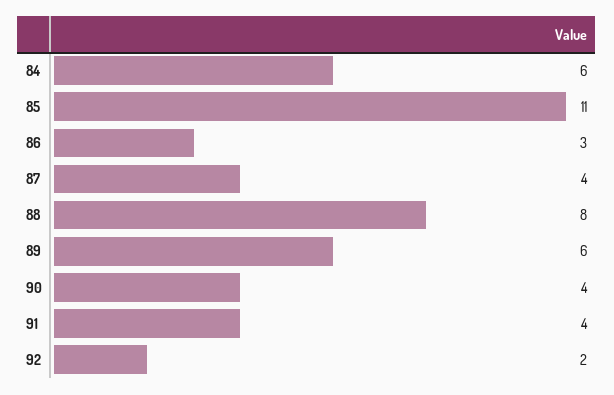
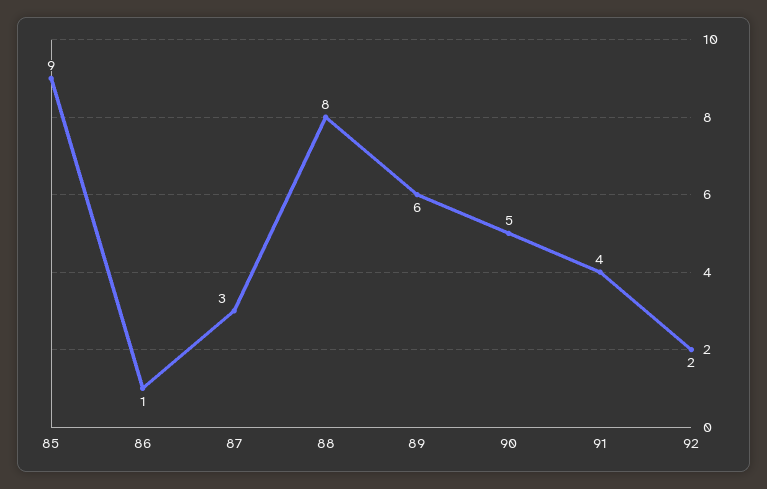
  {
-   "84": 6,
-   "85": 11,
+   "85": 9,
-   "86": 3,
+   "86": 1,
-   "87": 4,
+   "87": 3,
    "88": 8,
    "89": 6,
-   "90": 4,
+   "90": 5,
    "91": 4,
    "92": 2
  }

